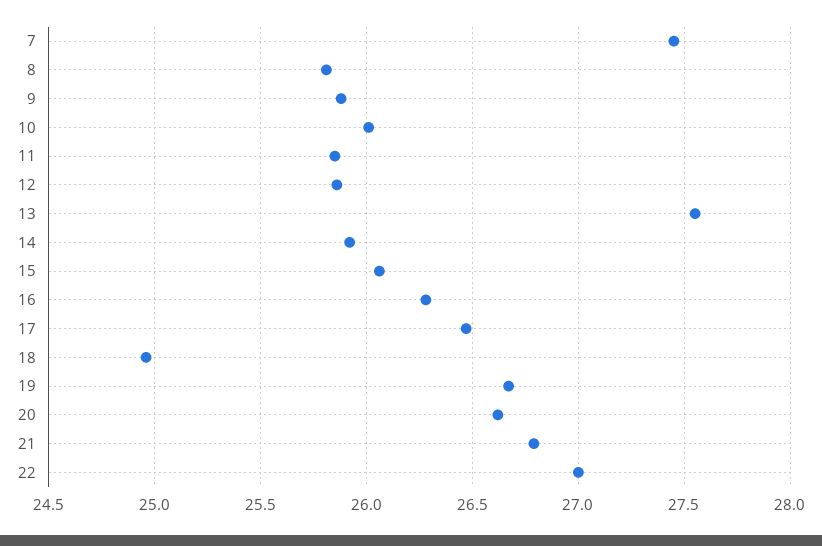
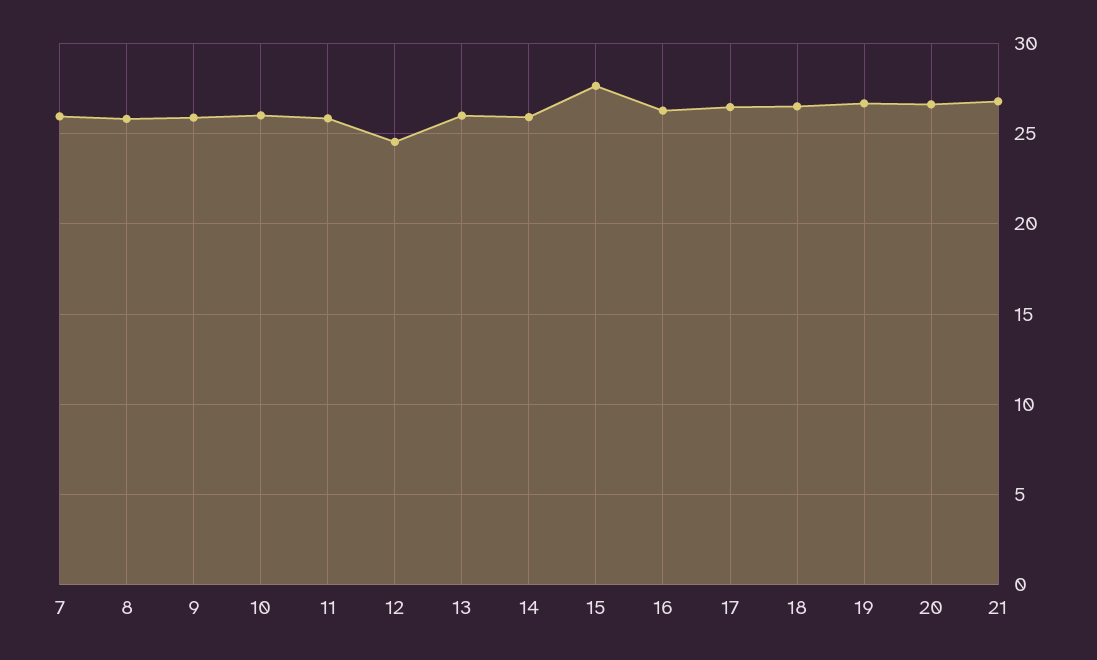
  {
-   "7": 27.45,
+   "7": 26,
    "8": 25.8,
    "9": 25.9,
    "10": 26,
    "11": 25.85,
-   "12": 25.85,
+   "12": 24.5,
-   "13": 27.55,
+   "13": 26,
    "14": 25.9,
-   "15": 26.05,
+   "15": 27.5,
    "16": 26.3,
    "17": 26.45,
-   "18": 24.95,
+   "18": 26.5,
    "19": 26.65,
    "20": 26.6,
-   "21": 26.8,
+   "21": 26.8
-   "22": 27
  }

